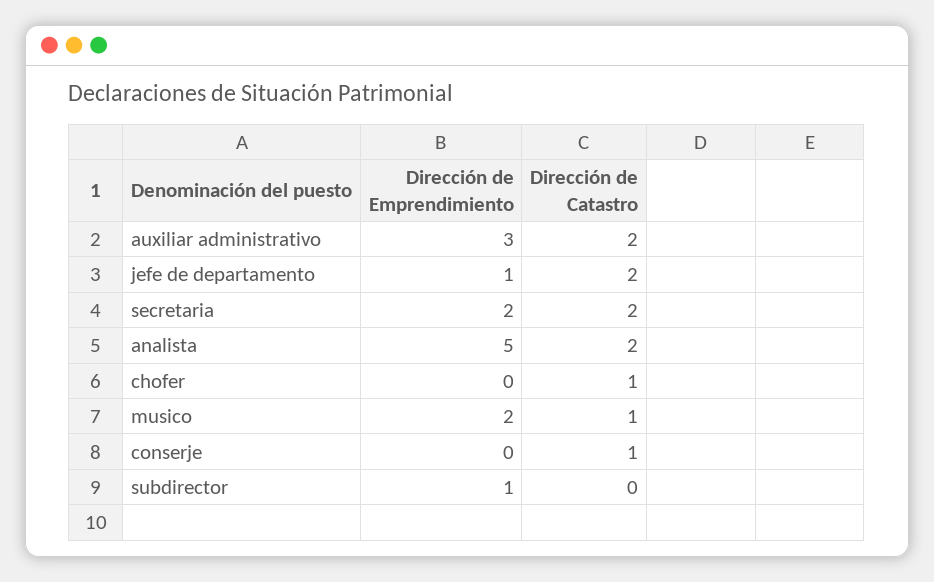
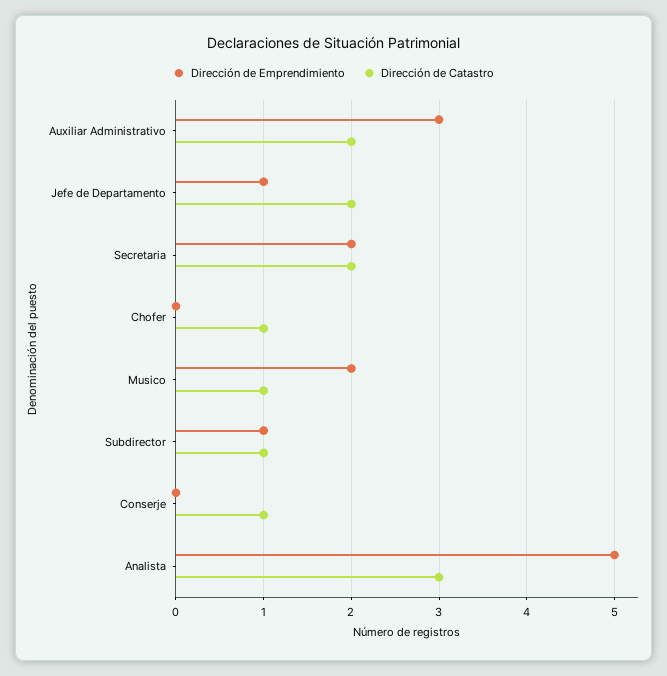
  {
    "Dirección de Emprendimiento": {
      "auxiliar administrativo": 3,
      "jefe de departamento": 1,
      "secretaria": 2,
      "analista": 5,
      "chofer": 0,
      "musico": 2,
      "conserje": 0,
      "subdirector": 1
    },
    "Dirección de Catastro": {
      "auxiliar administrativo": 2,
      "jefe de departamento": 2,
      "secretaria": 2,
-     "analista": 2,
+     "analista": 3,
      "chofer": 1,
      "musico": 1,
      "conserje": 1,
-     "subdirector": 0
+     "subdirector": 1
    }
  }

